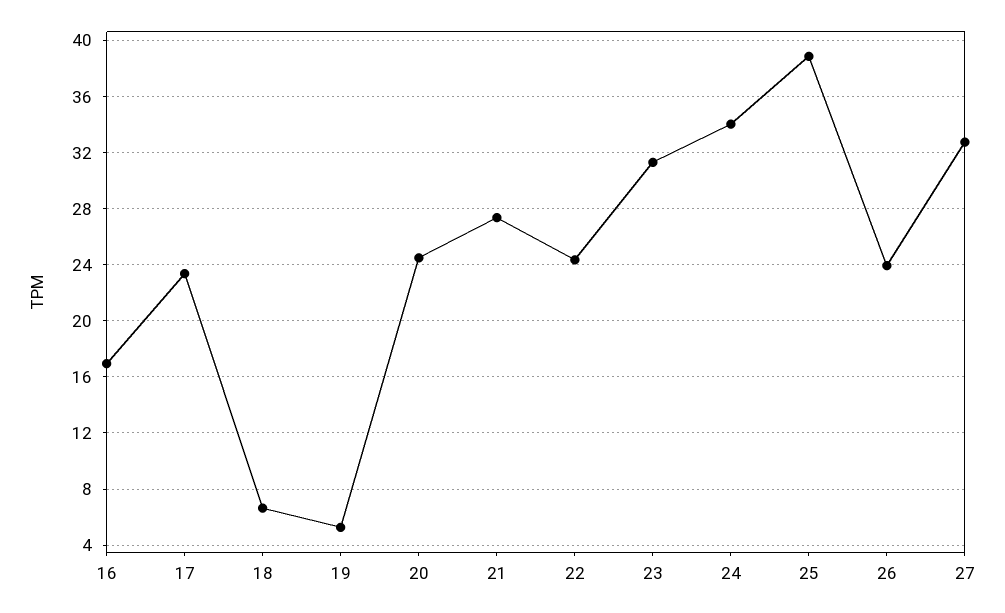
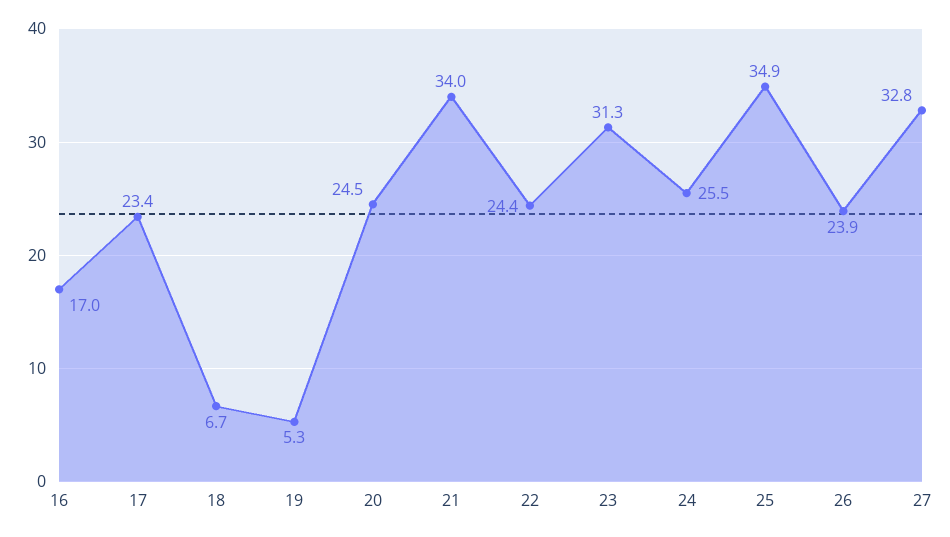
  {
    "16": 17,
    "17": 23.4,
    "18": 6.7,
    "19": 5.3,
    "20": 24.5,
-   "21": 27.5,
+   "21": 34,
    "22": 24.4,
    "23": 31.3,
-   "24": 34,
+   "24": 25.5,
-   "25": 39,
+   "25": 34.9,
    "26": 23.9,
    "27": 32.8
  }

